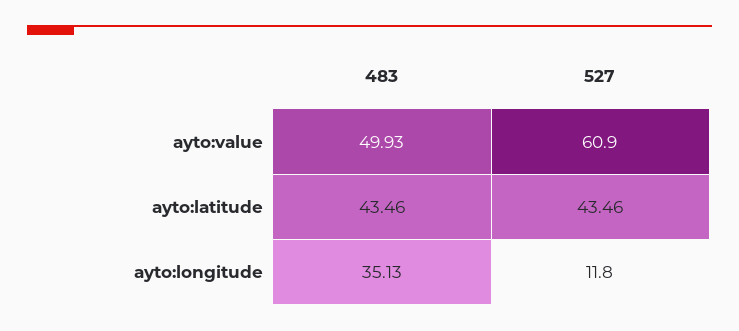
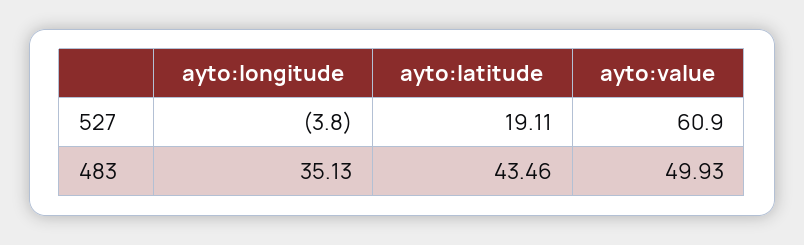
  {
    "483": {
      "ayto:value": 49.93,
      "ayto:latitude": 43.46,
      "ayto:longitude": 35.13
    },
    "527": {
      "ayto:value": 60.9,
-     "ayto:latitude": 43.46,
+     "ayto:latitude": 19.11,
-     "ayto:longitude": 11.8
+     "ayto:longitude": -3.8
    }
  }

